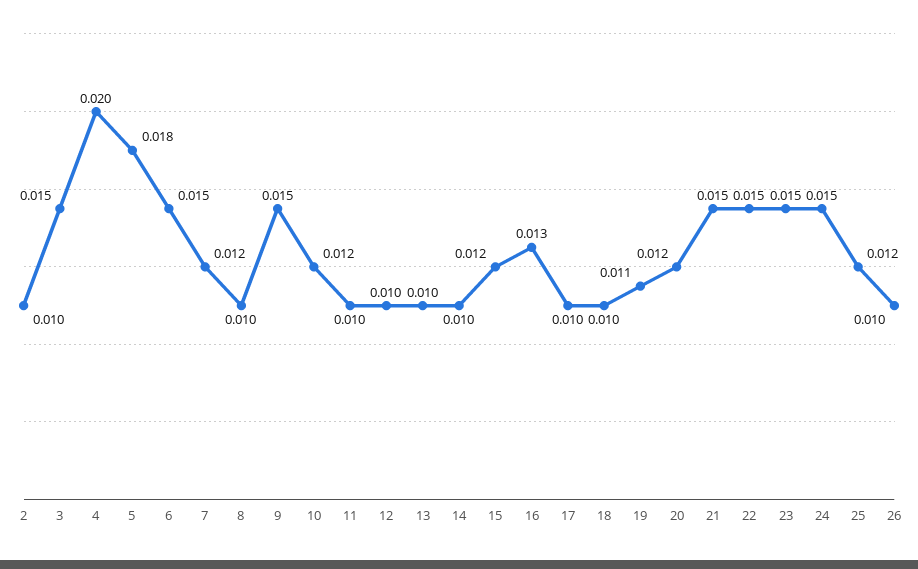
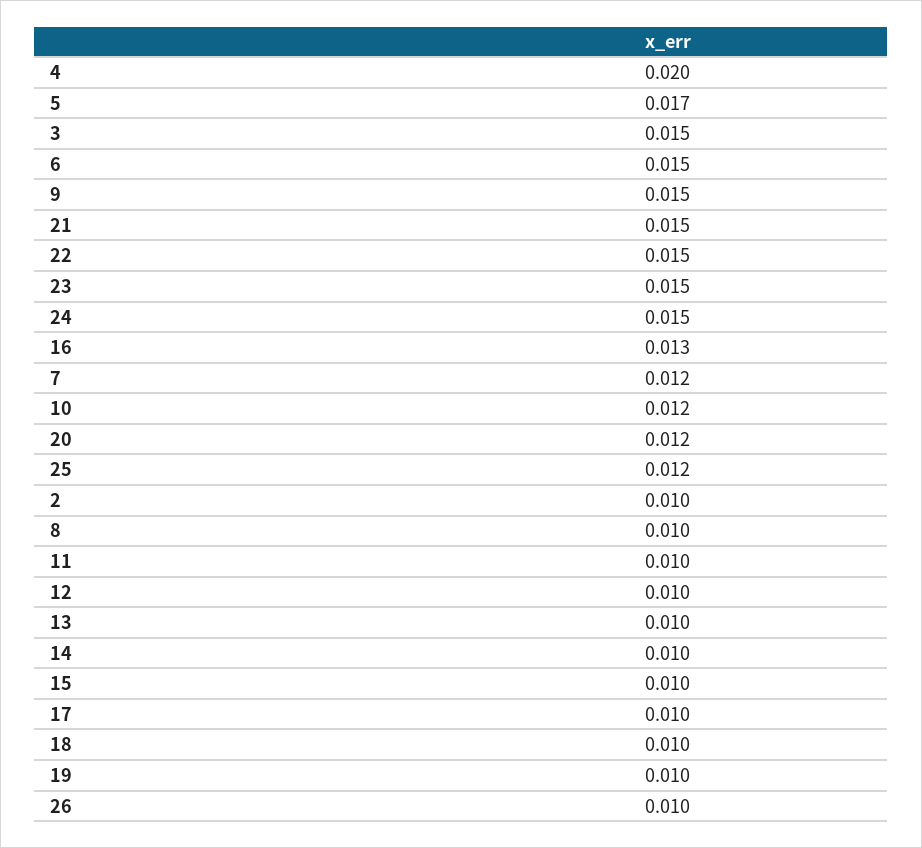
  {
    "2": 0.01,
    "3": 0.015,
    "4": 0.02,
-   "5": 0.018,
+   "5": 0.017,
    "6": 0.015,
    "7": 0.012,
    "8": 0.01,
    "9": 0.015,
    "10": 0.012,
    "11": 0.01,
    "12": 0.01,
    "13": 0.01,
    "14": 0.01,
-   "15": 0.012,
+   "15": 0.01,
    "16": 0.013,
    "17": 0.01,
    "18": 0.01,
-   "19": 0.011,
+   "19": 0.01,
    "20": 0.012,
    "21": 0.015,
    "22": 0.015,
    "23": 0.015,
    "24": 0.015,
    "25": 0.012,
    "26": 0.01
  }

